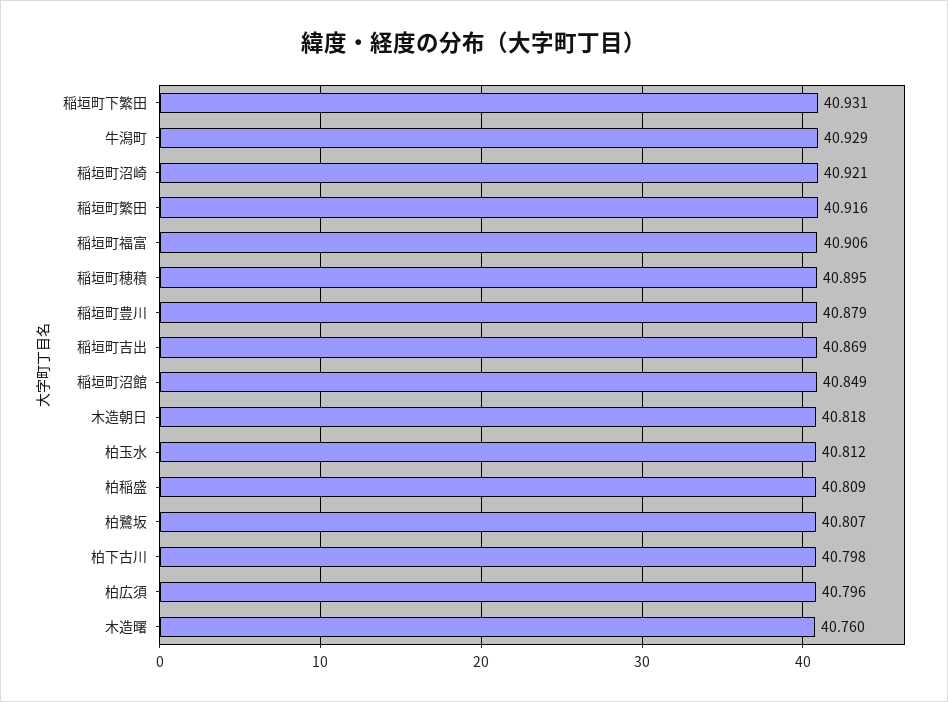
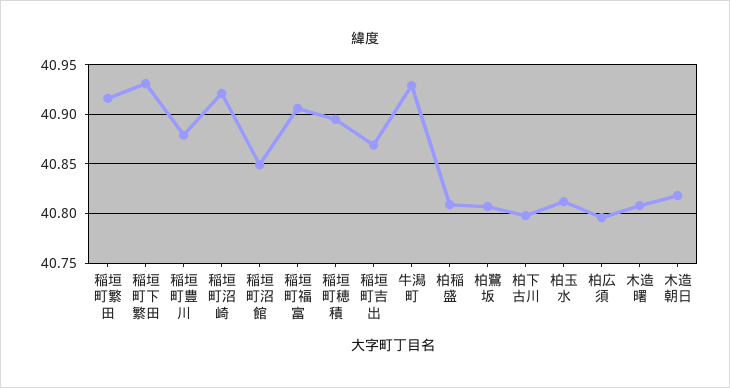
  {
    "稲垣町下繁田": 40.931,
    "牛潟町": 40.929,
    "稲垣町沼崎": 40.921,
    "稲垣町繁田": 40.916,
    "稲垣町福富": 40.906,
    "稲垣町穂積": 40.895,
    "稲垣町豊川": 40.879,
    "稲垣町吉出": 40.869,
    "稲垣町沼館": 40.849,
    "木造朝日": 40.818,
    "柏玉水": 40.812,
    "柏稲盛": 40.809,
    "柏鷺坂": 40.807,
    "柏下古川": 40.798,
    "柏広須": 40.796,
-   "木造曙": 40.76
+   "木造曙": 40.81
  }

